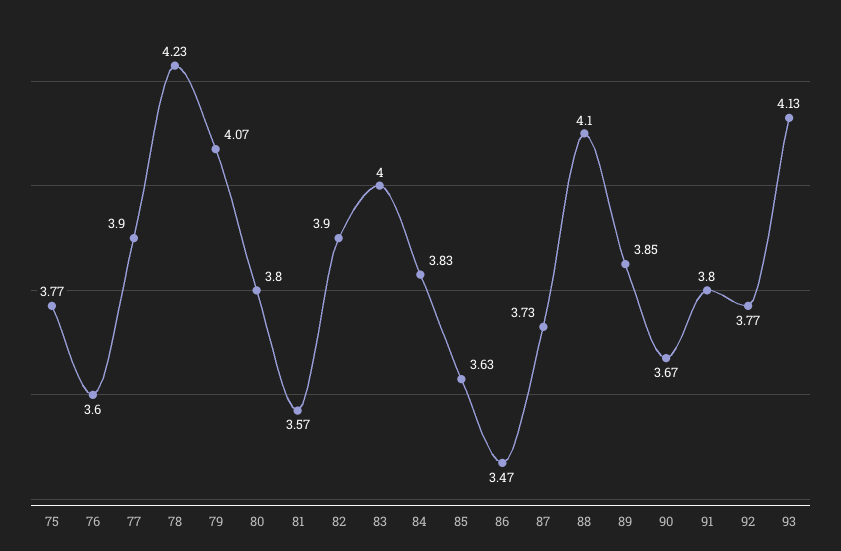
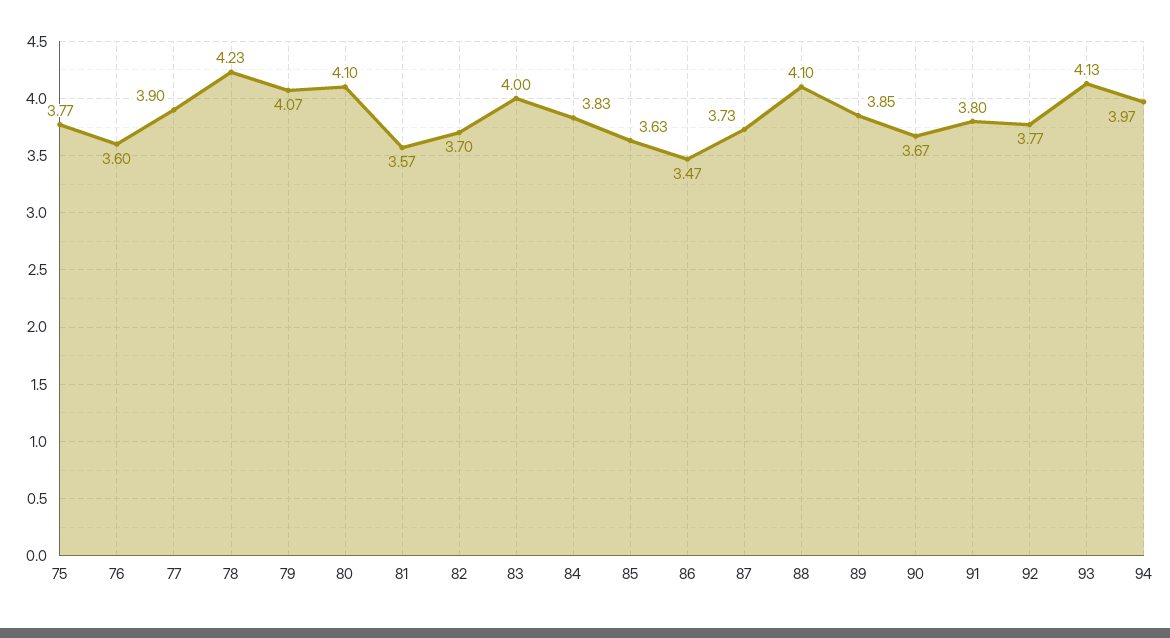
  {
    "75": 3.77,
    "76": 3.6,
    "77": 3.9,
    "78": 4.23,
    "79": 4.07,
-   "80": 3.8,
+   "80": 4.1,
    "81": 3.57,
-   "82": 3.9,
+   "82": 3.7,
    "83": 4,
    "84": 3.83,
    "85": 3.63,
    "86": 3.47,
    "87": 3.73,
    "88": 4.1,
    "89": 3.85,
    "90": 3.67,
    "91": 3.8,
    "92": 3.77,
-   "93": 4.13
+   "93": 4.13,
+   "94": 3.97
  }

